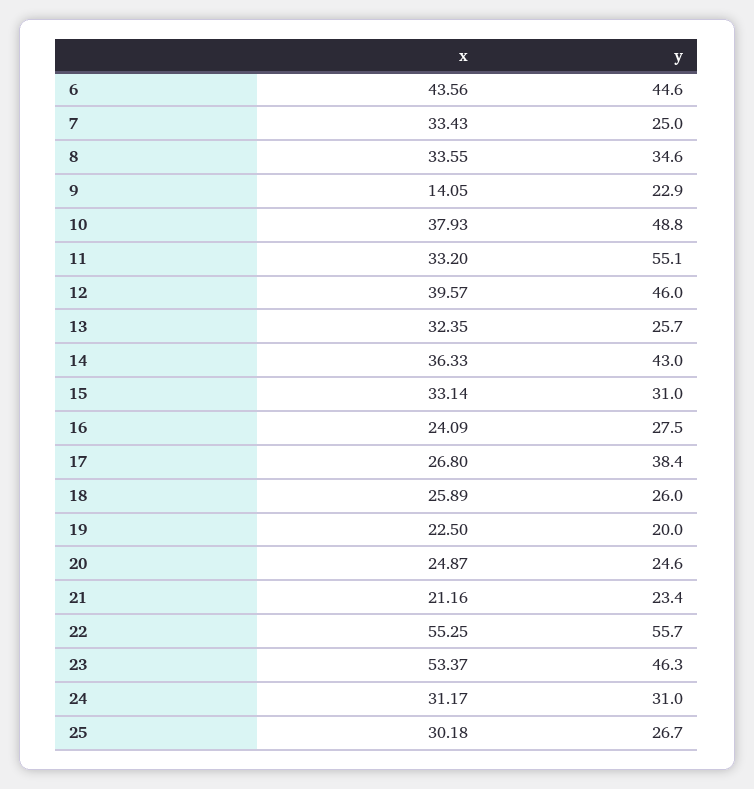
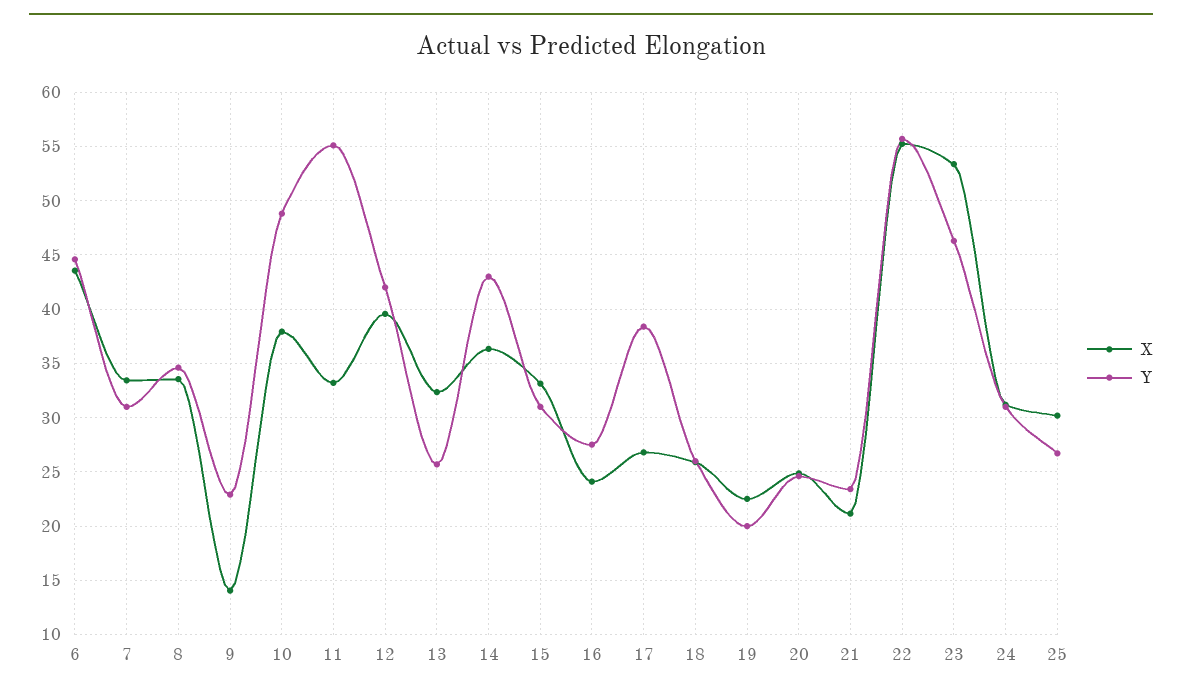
  {
    "x": {
      "6": 43.56,
      "7": 33.43,
      "8": 33.55,
      "9": 14.05,
      "10": 37.93,
      "11": 33.2,
      "12": 39.57,
      "13": 32.35,
      "14": 36.33,
      "15": 33.14,
      "16": 24.09,
      "17": 26.8,
      "18": 25.89,
      "19": 22.5,
      "20": 24.87,
      "21": 21.16,
      "22": 55.25,
      "23": 53.37,
      "24": 31.17,
      "25": 30.18
    },
    "y": {
      "6": 44.6,
-     "7": 25,
+     "7": 31,
      "8": 34.6,
      "9": 22.9,
      "10": 48.8,
      "11": 55.1,
-     "12": 46,
+     "12": 42,
      "13": 25.7,
      "14": 43,
      "15": 31,
      "16": 27.5,
      "17": 38.4,
      "18": 26,
      "19": 20,
      "20": 24.6,
      "21": 23.4,
      "22": 55.7,
      "23": 46.3,
      "24": 31,
      "25": 26.7
    }
  }

